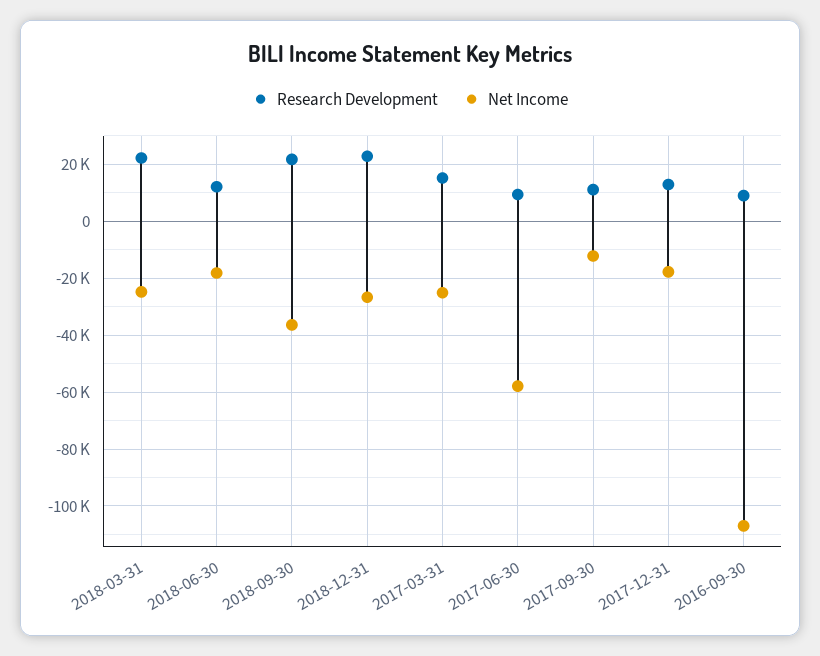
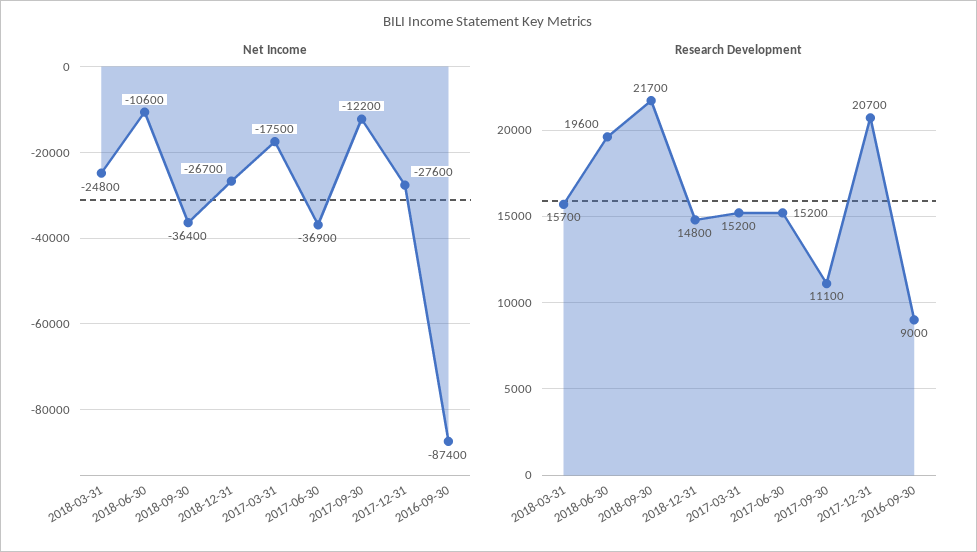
  {
    "Research Development": {
-     "2018-03-31": 22500,
+     "2018-03-31": 15700,
-     "2018-06-30": 12500,
+     "2018-06-30": 19600,
      "2018-09-30": 21700,
-     "2018-12-31": 22500,
+     "2018-12-31": 14800,
      "2017-03-31": 15200,
-     "2017-06-30": 10000,
+     "2017-06-30": 15200,
      "2017-09-30": 11100,
-     "2017-12-31": 12500,
+     "2017-12-31": 20700,
      "2016-09-30": 9000
    },
    "Net Income": {
      "2018-03-31": -24800,
-     "2018-06-30": -17500,
+     "2018-06-30": -10600,
      "2018-09-30": -36400,
      "2018-12-31": -26700,
-     "2017-03-31": -25000,
+     "2017-03-31": -17500,
-     "2017-06-30": -57500,
+     "2017-06-30": -36900,
      "2017-09-30": -12200,
-     "2017-12-31": -17500,
+     "2017-12-31": -27600,
-     "2016-09-30": -107500
+     "2016-09-30": -87400
    }
  }

